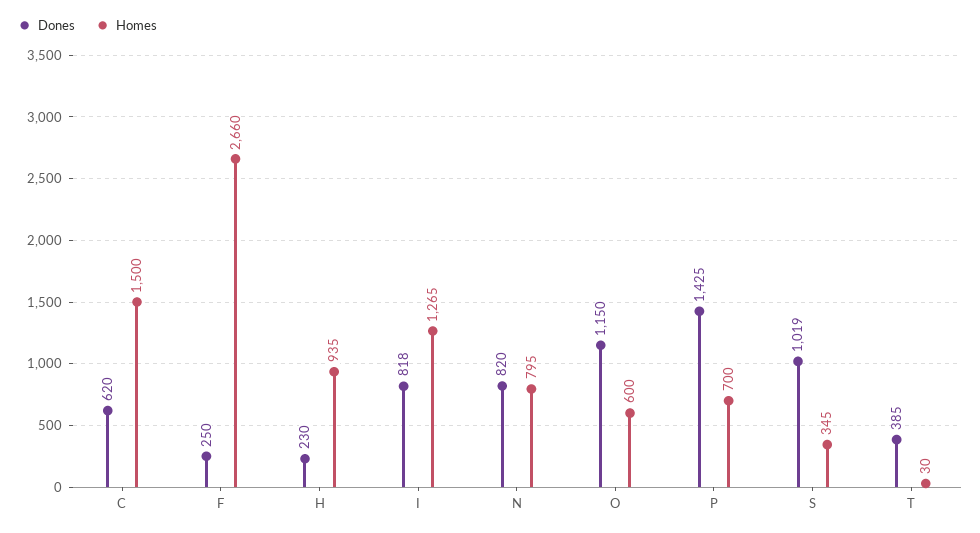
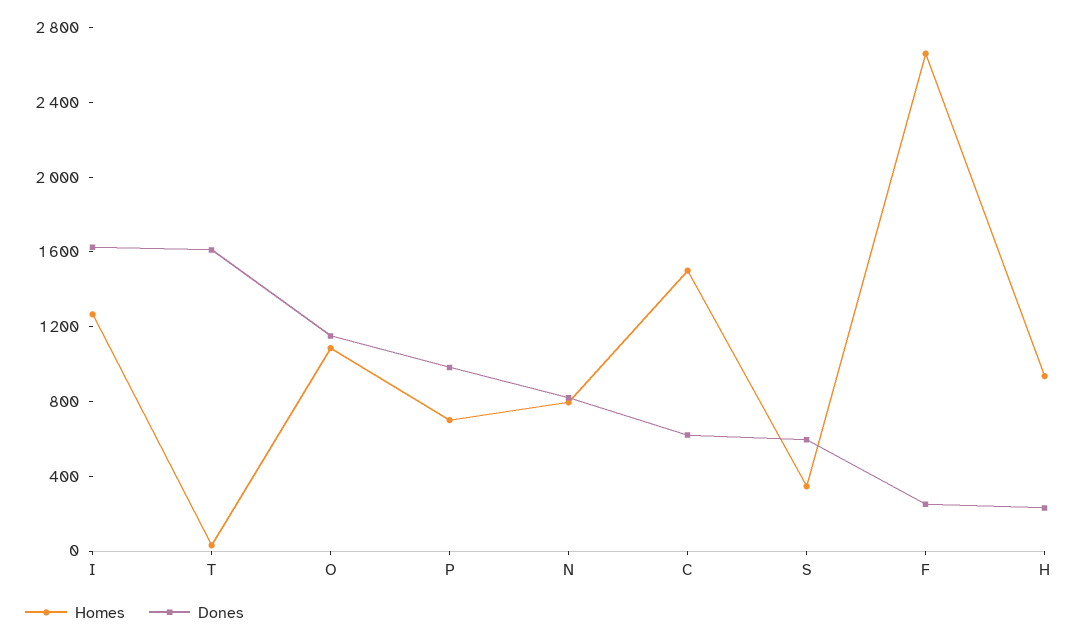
  {
    "Dones": {
      "C": 620,
      "F": 250,
      "H": 230,
-     "I": 818,
+     "I": 1600,
      "N": 820,
      "O": 1150,
-     "P": 1425,
+     "P": 1000,
-     "S": 1019,
+     "S": 600,
-     "T": 385
+     "T": 1600
    },
    "Homes": {
      "C": 1500,
      "F": 2660,
      "H": 935,
      "I": 1265,
      "N": 795,
-     "O": 600,
+     "O": 1100,
      "P": 700,
      "S": 345,
      "T": 30
    }
  }

